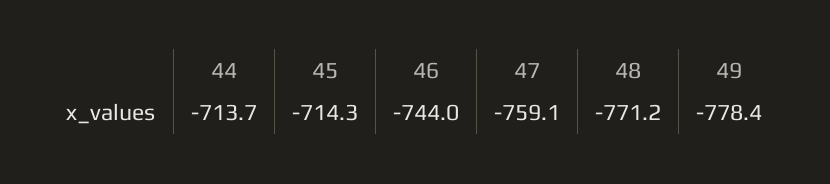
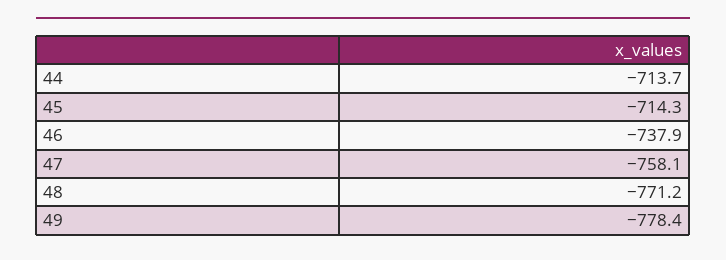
  {
    "44": -713.7,
    "45": -714.3,
-   "46": -744,
+   "46": -737.9,
-   "47": -759.1,
+   "47": -758.1,
    "48": -771.2,
    "49": -778.4
  }

